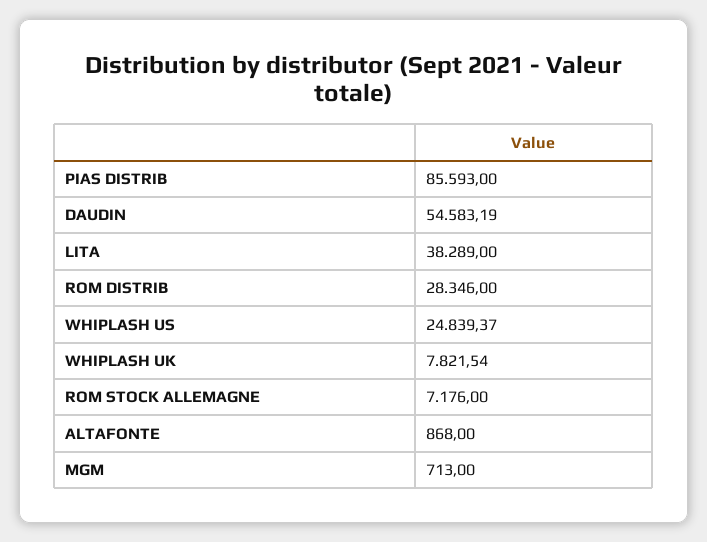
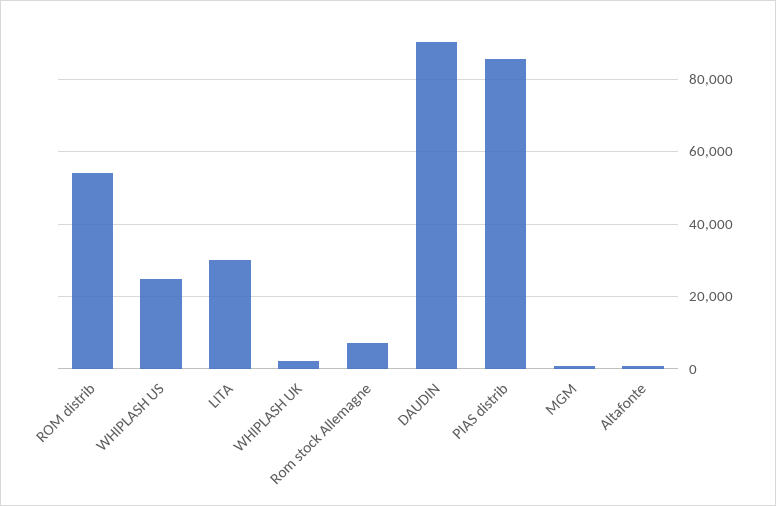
  {
    "PIAS DISTRIB": 85593,
-   "DAUDIN": 54583.19,
+   "DAUDIN": 90000,
-   "LITA": 38289,
+   "LITA": 30000,
-   "ROM DISTRIB": 28346,
+   "ROM DISTRIB": 54000,
    "WHIPLASH US": 24839.37,
-   "WHIPLASH UK": 7821.54,
+   "WHIPLASH UK": 2000,
    "ROM STOCK ALLEMAGNE": 7176,
    "ALTAFONTE": 868,
    "MGM": 713
  }

